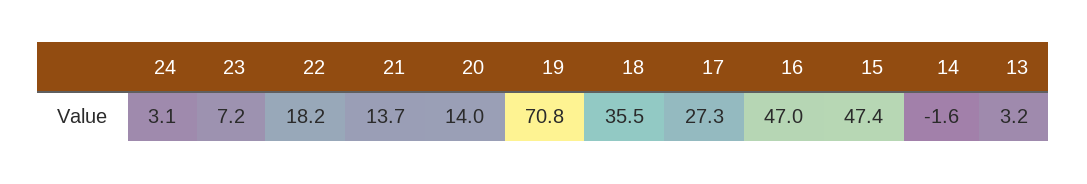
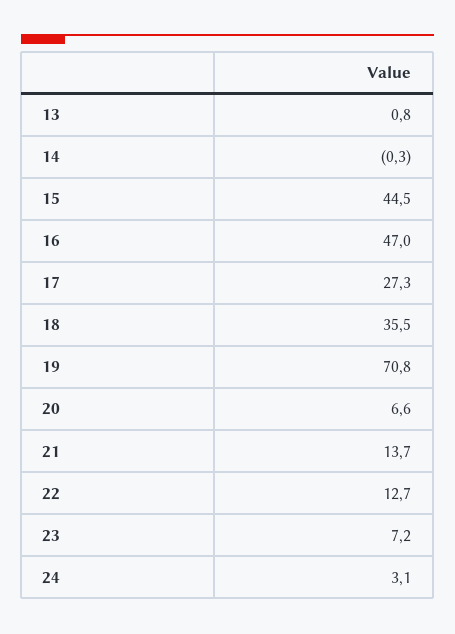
  {
    "24": 3.1,
    "23": 7.2,
-   "22": 18.2,
+   "22": 12.7,
    "21": 13.7,
-   "20": 14,
+   "20": 6.6,
    "19": 70.8,
    "18": 35.5,
    "17": 27.3,
    "16": 47,
-   "15": 47.4,
+   "15": 44.5,
-   "14": -1.6,
+   "14": -0.3,
-   "13": 3.2
+   "13": 0.8
  }

